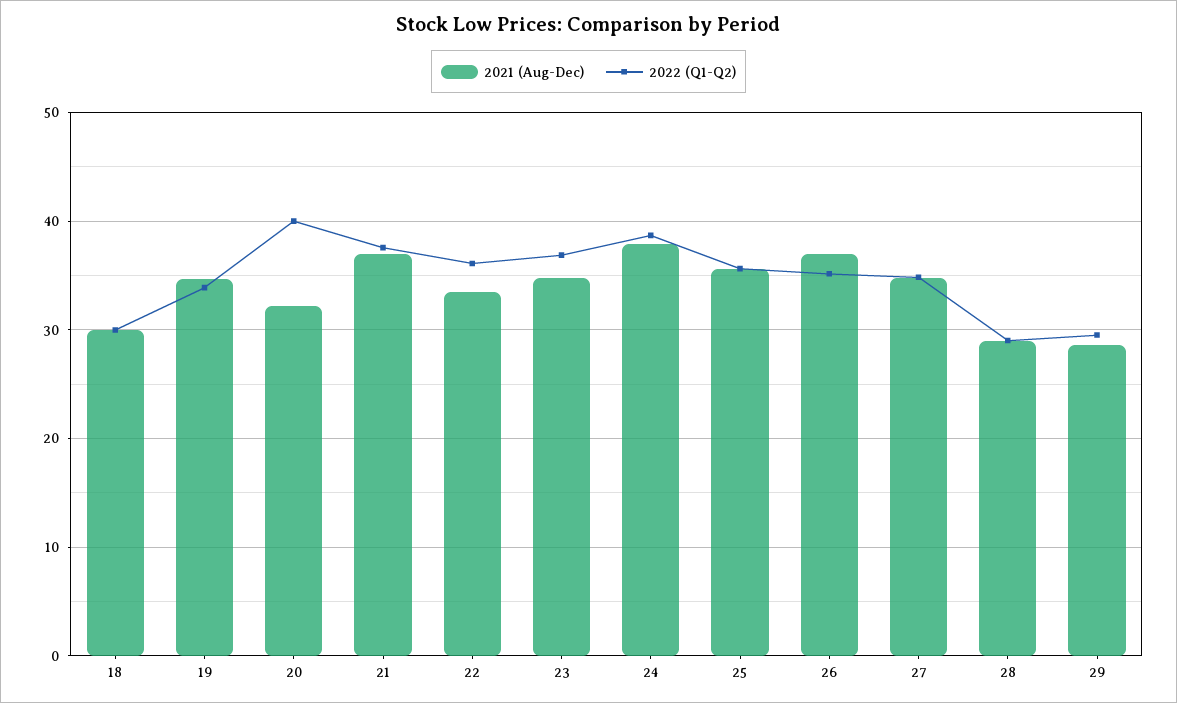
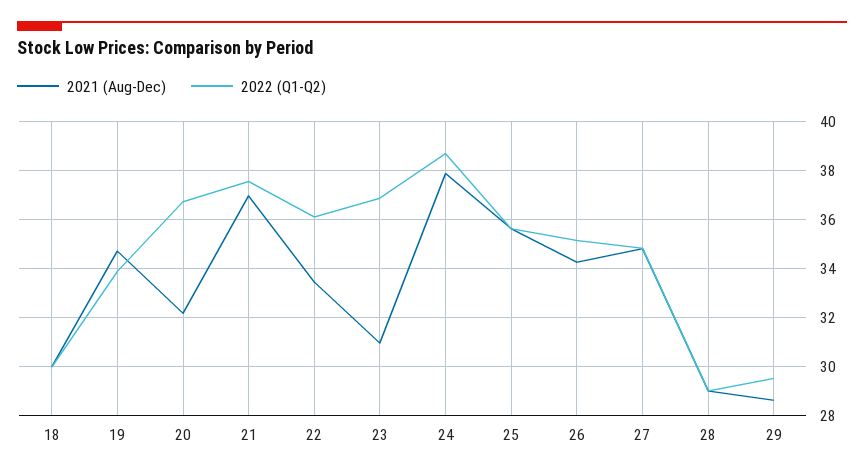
  {
    "2021 (Aug-Dec)": {
      "18": 30,
      "19": 34.75,
      "20": 32.25,
      "21": 37,
      "22": 33.5,
-     "23": 35,
+     "23": 31,
      "24": 38,
      "25": 35.75,
-     "26": 37,
+     "26": 34.25,
      "27": 34.75,
      "28": 29,
      "29": 28.75
    },
    "2022 (Q1-Q2)": {
      "18": 30,
      "19": 34,
-     "20": 40,
+     "20": 36.75,
      "21": 37.5,
      "22": 36,
      "23": 37,
      "24": 38.75,
      "25": 35.75,
      "26": 35.25,
      "27": 34.75,
      "28": 29,
      "29": 29.5
    }
  }

